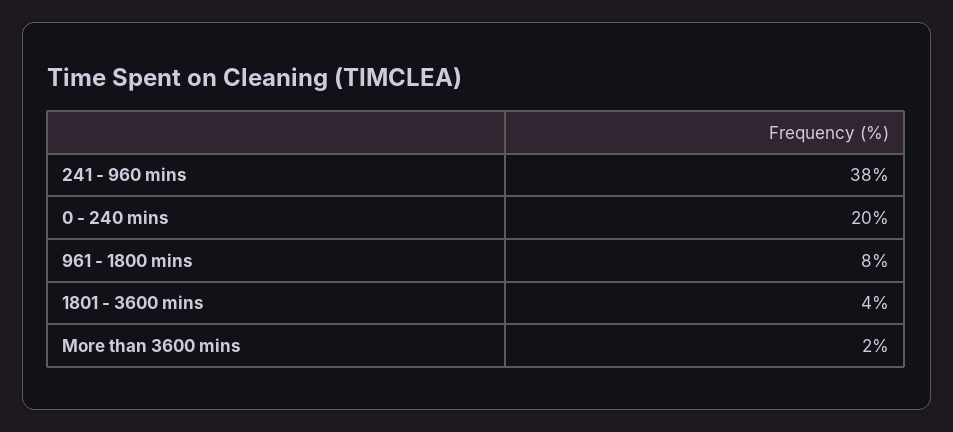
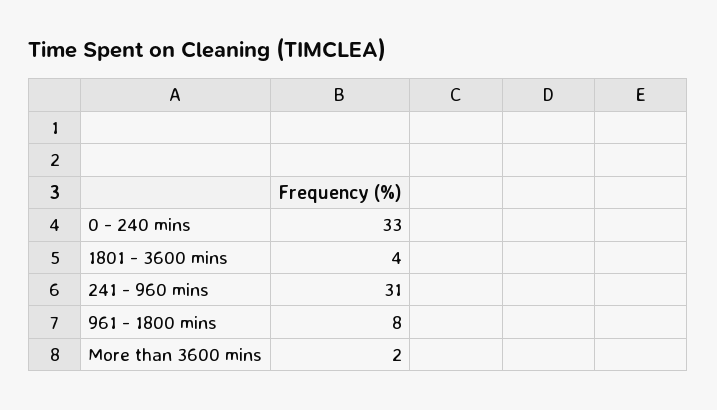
  {
-   "241 - 960 mins": 38,
+   "241 - 960 mins": 31,
-   "0 - 240 mins": 20,
+   "0 - 240 mins": 33,
    "961 - 1800 mins": 8,
    "1801 - 3600 mins": 4,
    "More than 3600 mins": 2
  }

